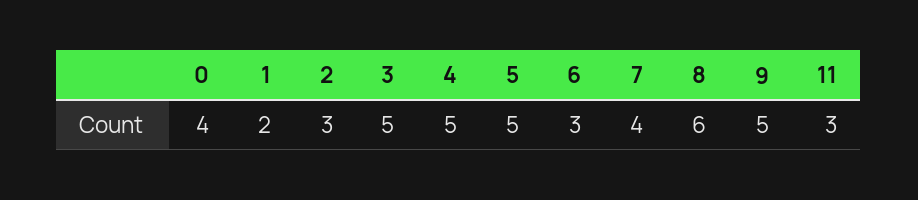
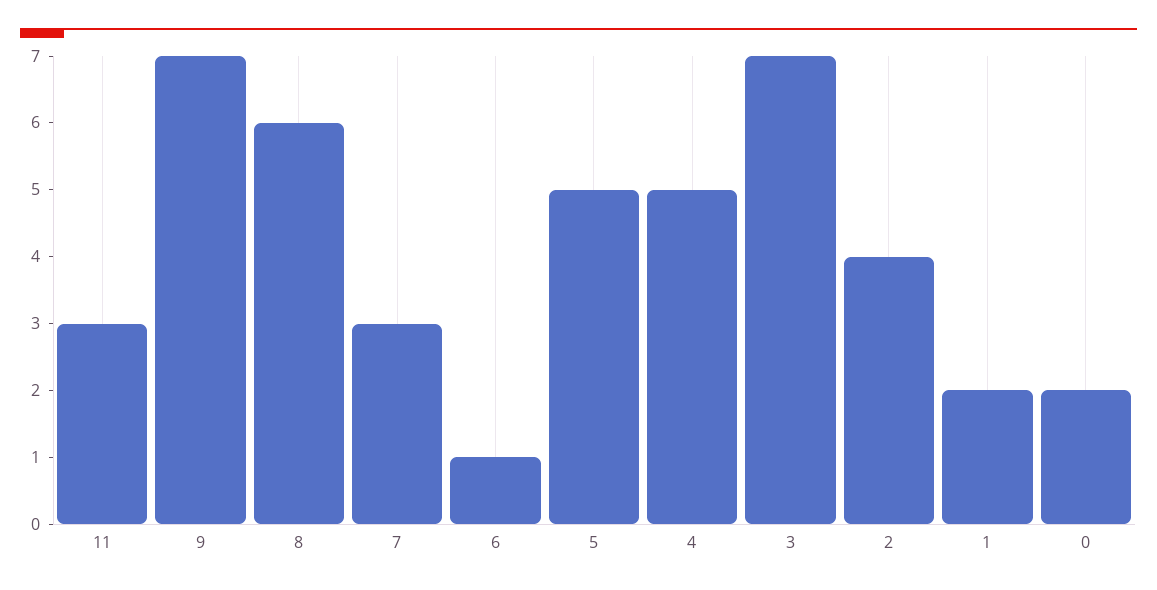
  {
-   "0": 4,
+   "0": 2,
    "1": 2,
-   "2": 3,
+   "2": 4,
-   "3": 5,
+   "3": 7,
    "4": 5,
    "5": 5,
-   "6": 3,
+   "6": 1,
-   "7": 4,
+   "7": 3,
    "8": 6,
-   "9": 5,
+   "9": 7,
    "11": 3
  }

